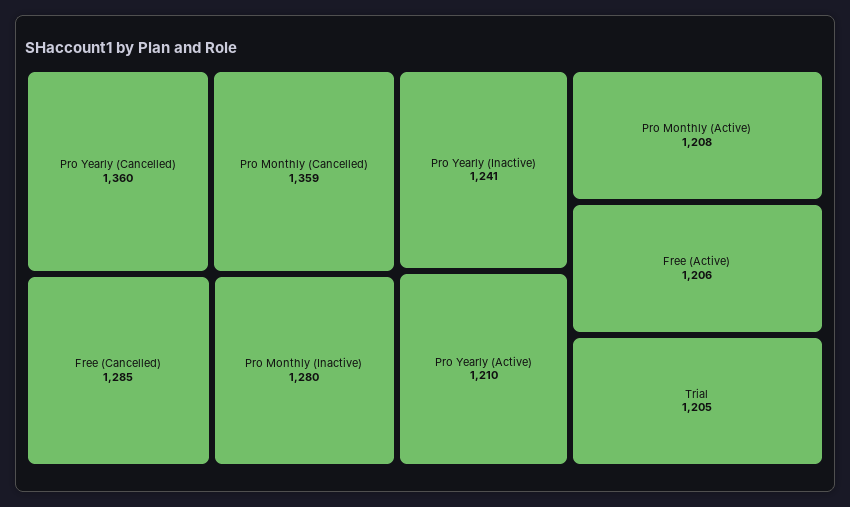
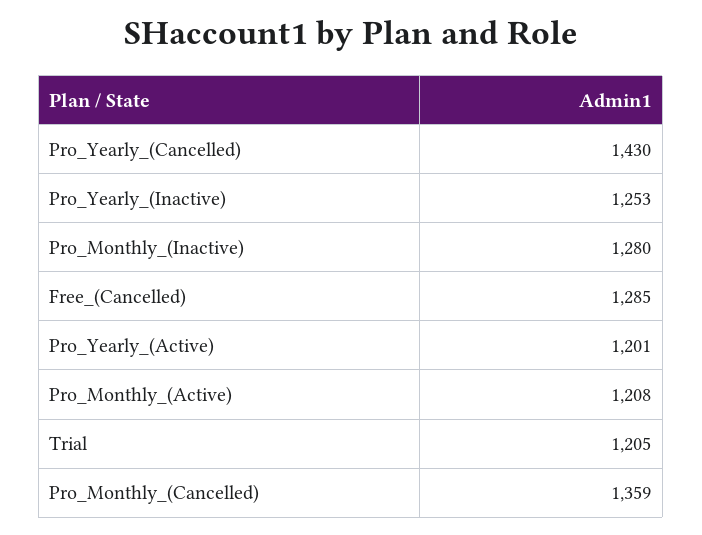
  {
-   "Pro Yearly (Cancelled)": 1360,
+   "Pro Yearly (Cancelled)": 1430,
    "Pro Monthly (Cancelled)": 1359,
    "Free (Cancelled)": 1285,
    "Pro Monthly (Inactive)": 1280,
-   "Pro Yearly (Inactive)": 1241,
+   "Pro Yearly (Inactive)": 1253,
-   "Pro Yearly (Active)": 1210,
+   "Pro Yearly (Active)": 1201,
    "Pro Monthly (Active)": 1208,
-   "Free (Active)": 1206,
    "Trial": 1205
  }

